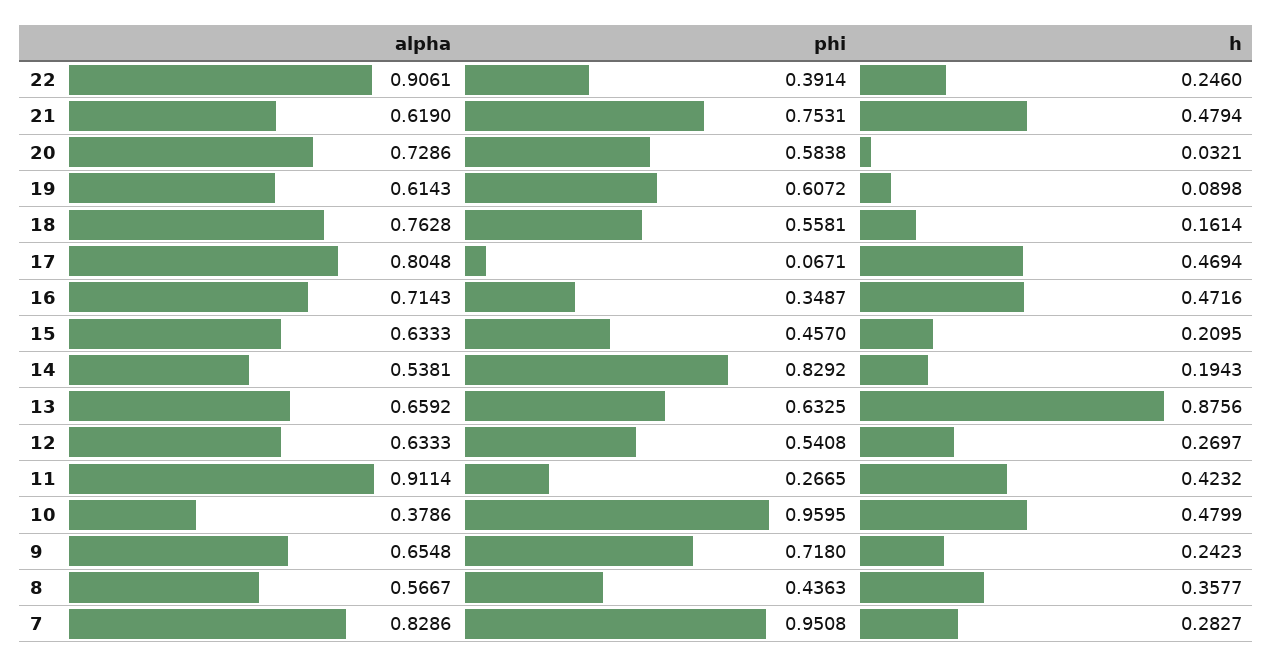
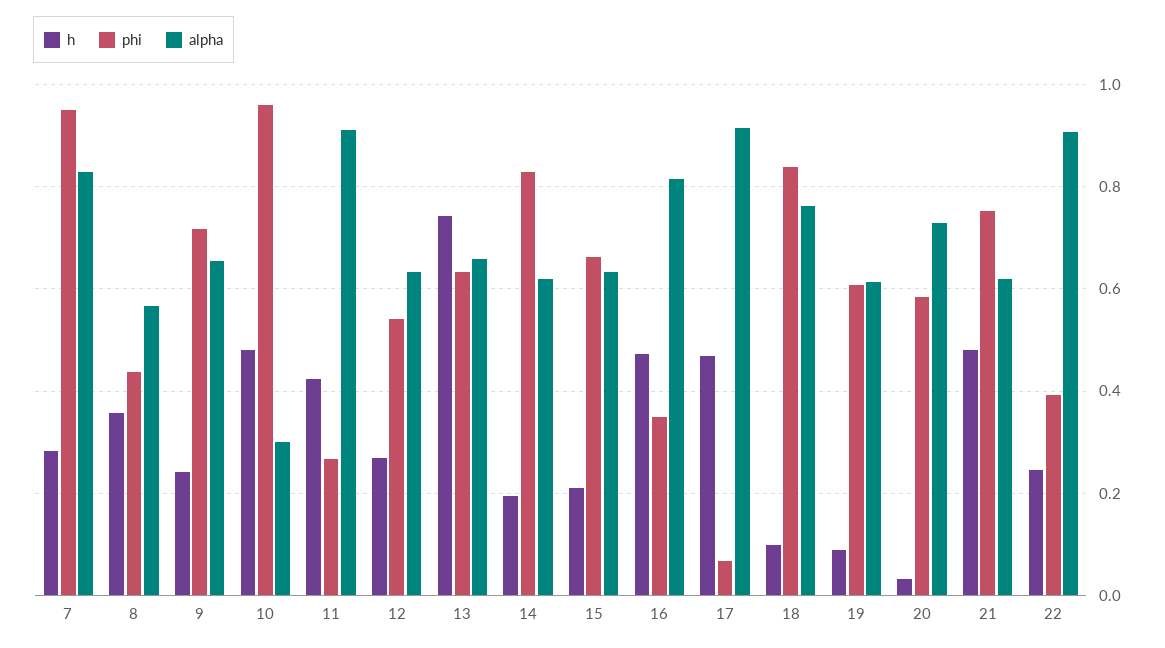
  {
    "alpha": {
      "22": 0.9061,
      "21": 0.619,
      "20": 0.7286,
      "19": 0.6143,
      "18": 0.7628,
-     "17": 0.8048,
+     "17": 0.92,
-     "16": 0.7143,
+     "16": 0.82,
      "15": 0.6333,
-     "14": 0.5381,
+     "14": 0.62,
      "13": 0.6592,
      "12": 0.6333,
      "11": 0.9114,
-     "10": 0.3786,
+     "10": 0.3,
      "9": 0.6548,
      "8": 0.5667,
      "7": 0.8286
    },
    "phi": {
      "22": 0.3914,
      "21": 0.7531,
      "20": 0.5838,
      "19": 0.6072,
-     "18": 0.5581,
+     "18": 0.84,
      "17": 0.0671,
      "16": 0.3487,
-     "15": 0.457,
+     "15": 0.66,
      "14": 0.8292,
      "13": 0.6325,
      "12": 0.5408,
      "11": 0.2665,
      "10": 0.9595,
      "9": 0.718,
      "8": 0.4363,
      "7": 0.9508
    },
    "h": {
      "22": 0.246,
      "21": 0.4794,
      "20": 0.0321,
      "19": 0.0898,
-     "18": 0.1614,
+     "18": 0.1,
      "17": 0.4694,
      "16": 0.4716,
      "15": 0.2095,
      "14": 0.1943,
-     "13": 0.8756,
+     "13": 0.74,
      "12": 0.2697,
      "11": 0.4232,
      "10": 0.4799,
      "9": 0.2423,
      "8": 0.3577,
      "7": 0.2827
    }
  }

